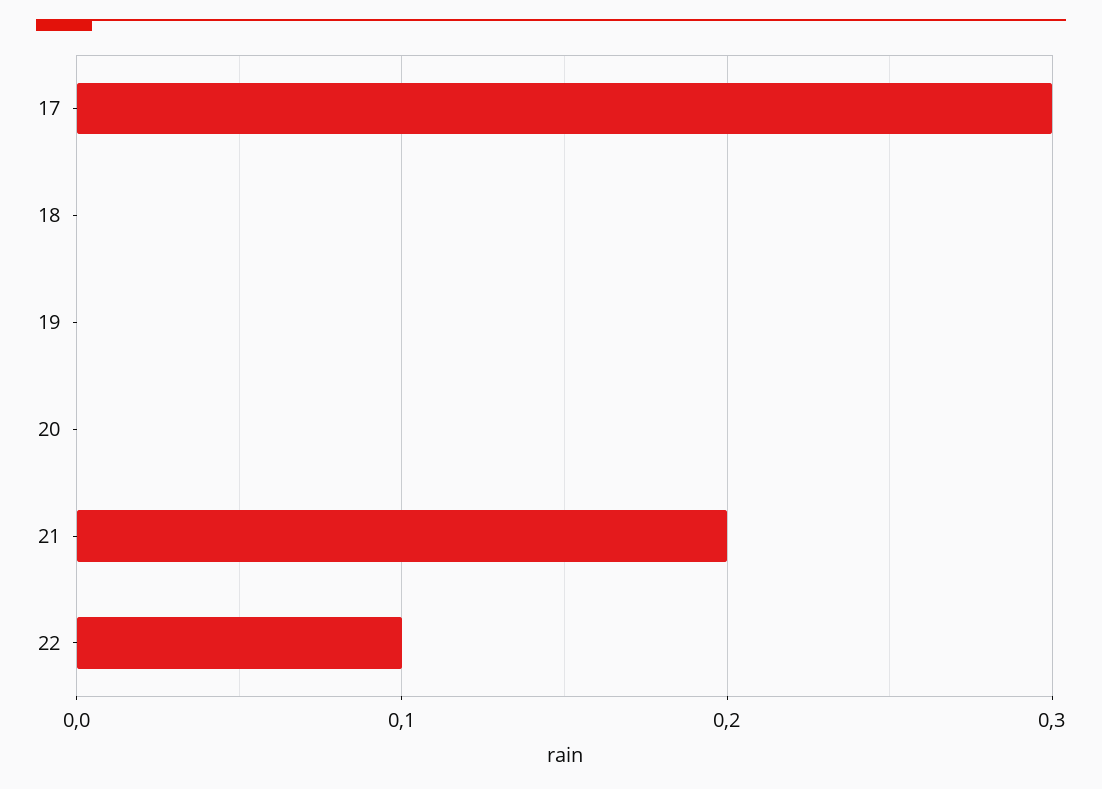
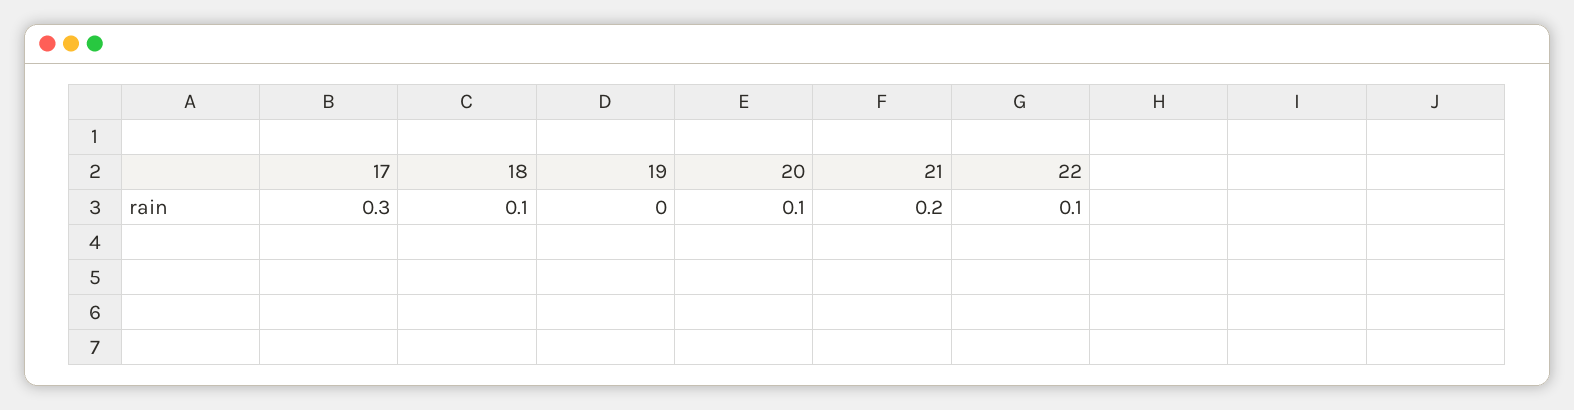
  {
    "17": 0.3,
-   "18": 0,
+   "18": 0.1,
    "19": 0,
-   "20": 0,
+   "20": 0.1,
    "21": 0.2,
    "22": 0.1
  }

